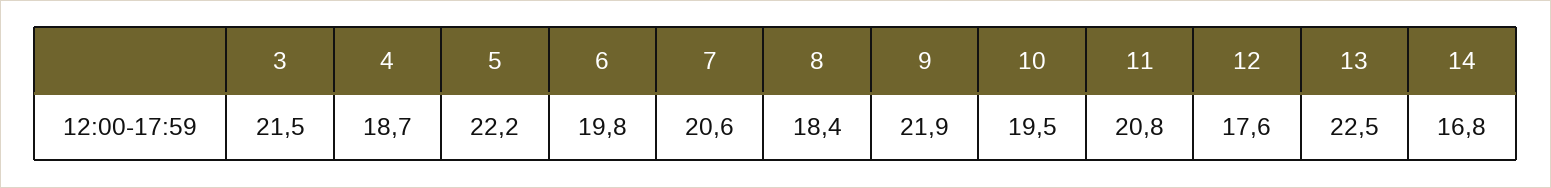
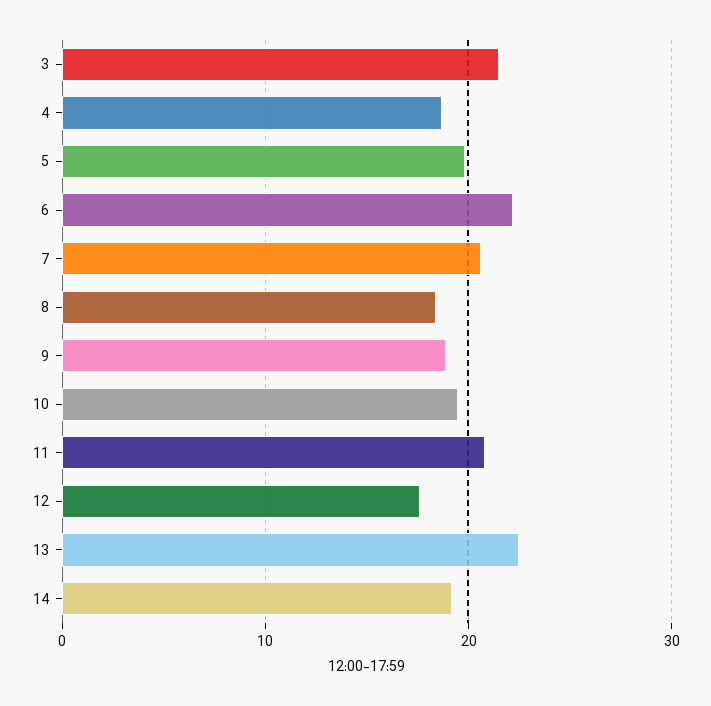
  {
    "3": 21.5,
    "4": 18.7,
-   "5": 22.2,
+   "5": 20,
-   "6": 19.8,
+   "6": 22,
    "7": 20.6,
    "8": 18.4,
-   "9": 21.9,
+   "9": 19,
    "10": 19.5,
    "11": 20.8,
    "12": 17.6,
    "13": 22.5,
-   "14": 16.8
+   "14": 19
  }

